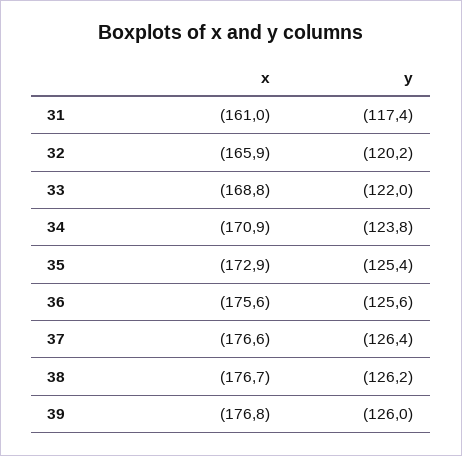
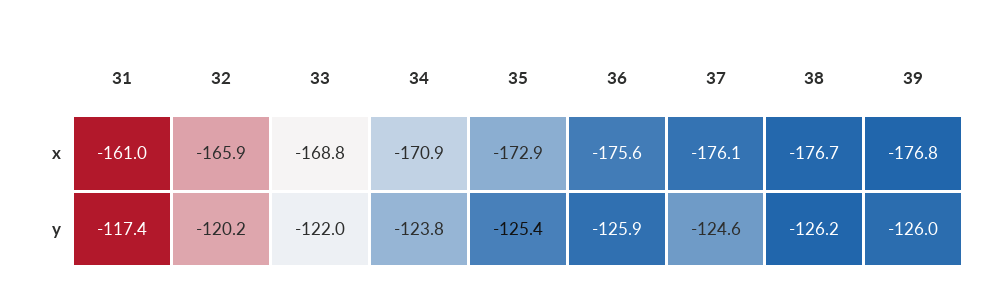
  {
    "x": {
      "31": -161,
      "32": -165.9,
      "33": -168.8,
      "34": -170.9,
      "35": -172.9,
      "36": -175.6,
-     "37": -176.6,
+     "37": -176.1,
      "38": -176.7,
      "39": -176.8
    },
    "y": {
      "31": -117.4,
      "32": -120.2,
      "33": -122,
      "34": -123.8,
      "35": -125.4,
-     "36": -125.6,
+     "36": -125.9,
-     "37": -126.4,
+     "37": -124.6,
      "38": -126.2,
      "39": -126
    }
  }

